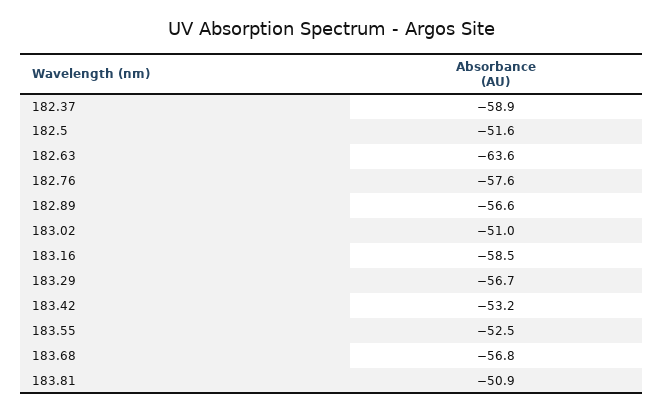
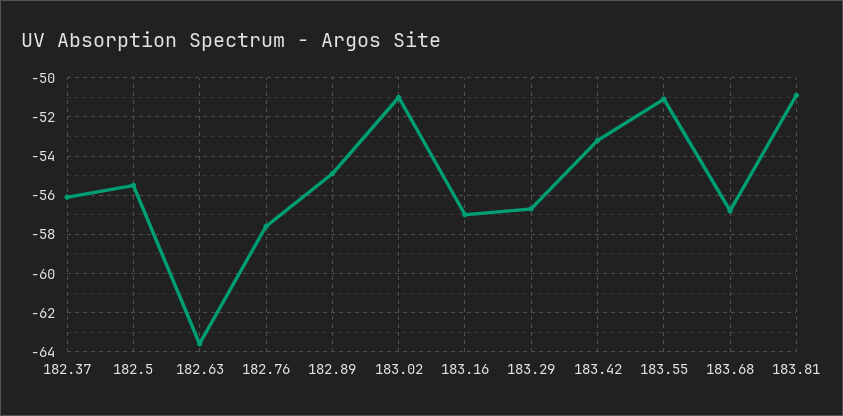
  {
-   "182.37": -58.9,
+   "182.37": -56,
-   "182.5": -51.6,
+   "182.5": -55.5,
    "182.63": -63.6,
    "182.76": -57.6,
-   "182.89": -56.6,
+   "182.89": -55,
    "183.02": -51,
-   "183.16": -58.5,
+   "183.16": -57,
    "183.29": -56.7,
    "183.42": -53.2,
-   "183.55": -52.5,
+   "183.55": -51,
    "183.68": -56.8,
    "183.81": -50.9
  }

